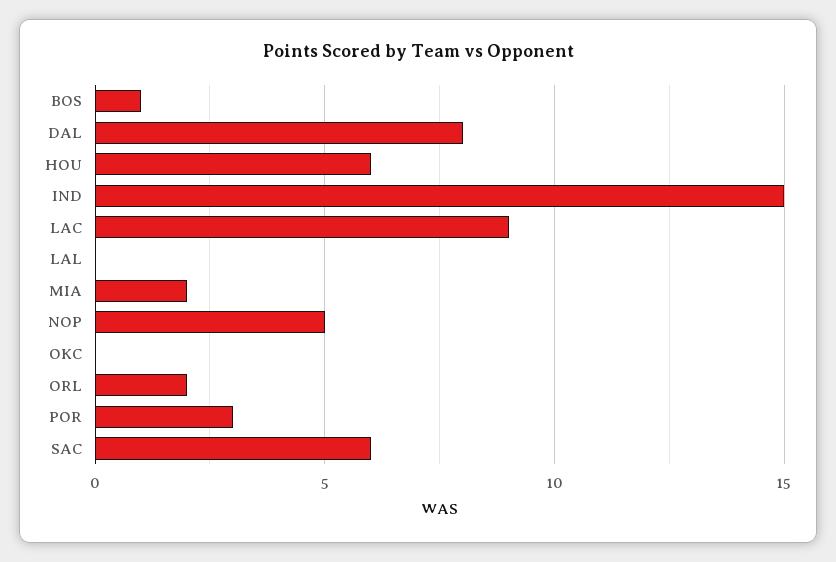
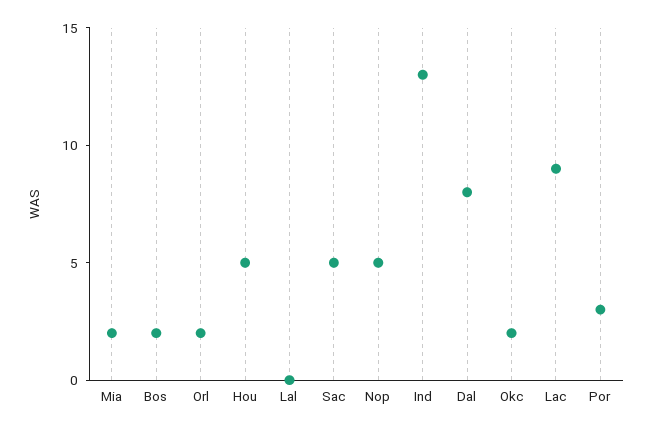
  {
-   "BOS": 1,
+   "BOS": 2,
    "DAL": 8,
-   "HOU": 6,
+   "HOU": 5,
-   "IND": 15,
+   "IND": 13,
    "LAC": 9,
    "LAL": 0,
    "MIA": 2,
    "NOP": 5,
-   "OKC": 0,
+   "OKC": 2,
    "ORL": 2,
    "POR": 3,
-   "SAC": 6
+   "SAC": 5
  }

